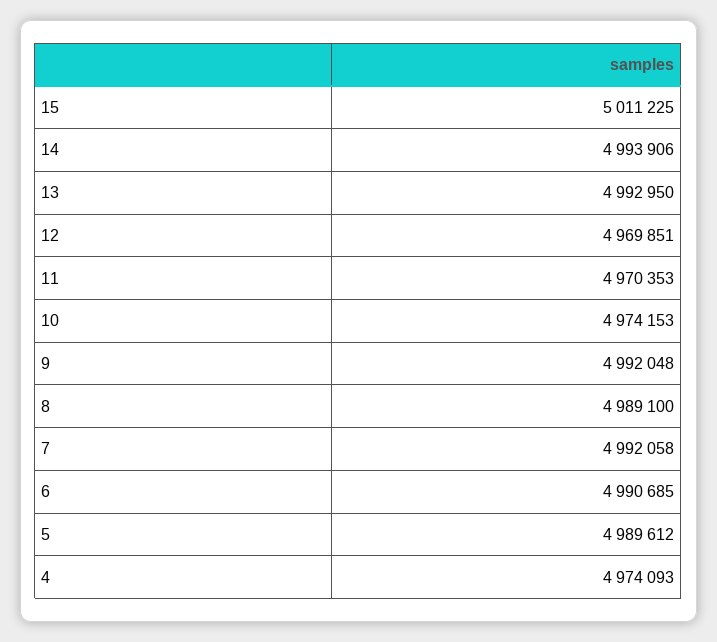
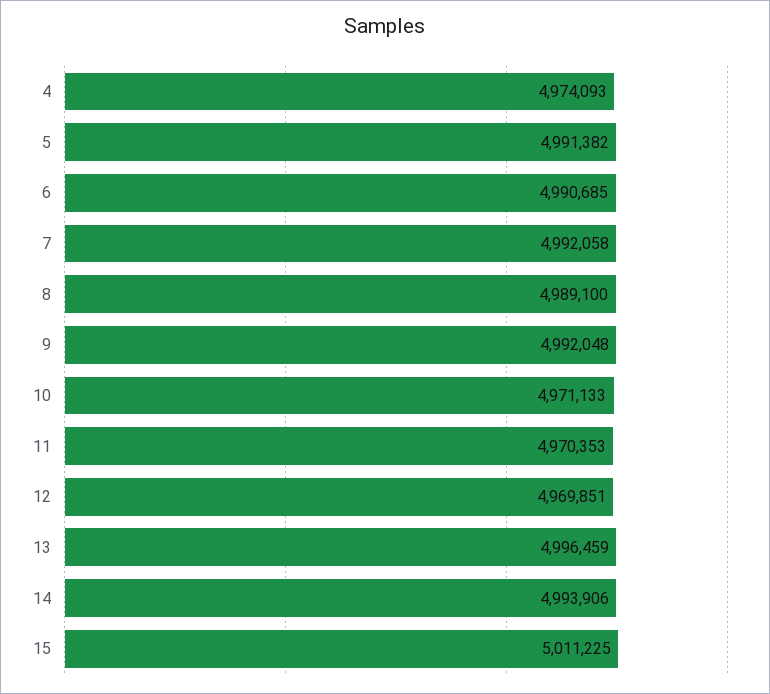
  {
    "15": 5011225,
    "14": 4993906,
-   "13": 4992950,
+   "13": 4996459,
    "12": 4969851,
    "11": 4970353,
-   "10": 4974153,
+   "10": 4971133,
    "9": 4992048,
    "8": 4989100,
    "7": 4992058,
    "6": 4990685,
-   "5": 4989612,
+   "5": 4991382,
    "4": 4974093
  }

